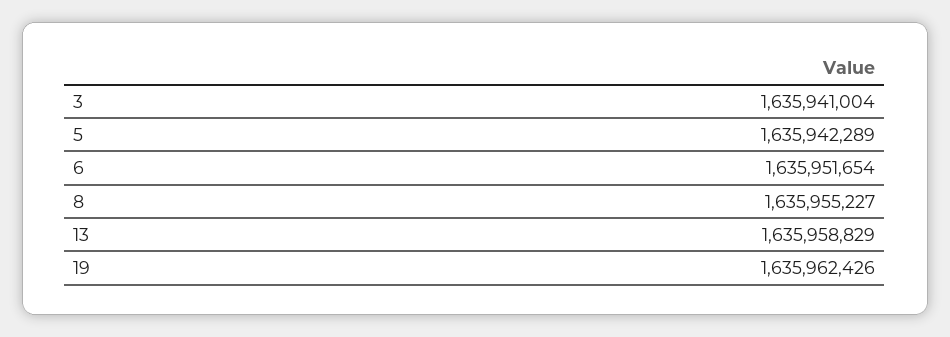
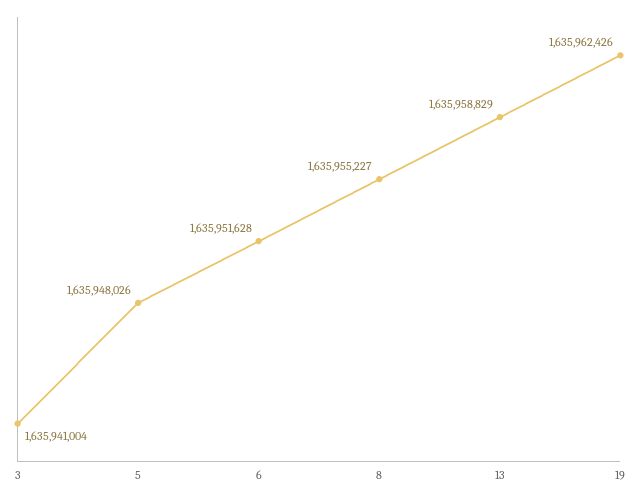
  {
    "3": 1635941004,
-   "5": 1635942289,
+   "5": 1635948026,
-   "6": 1635951654,
+   "6": 1635951628,
    "8": 1635955227,
    "13": 1635958829,
    "19": 1635962426
  }

